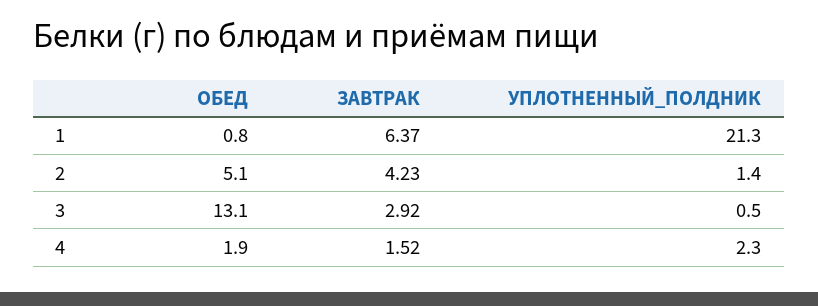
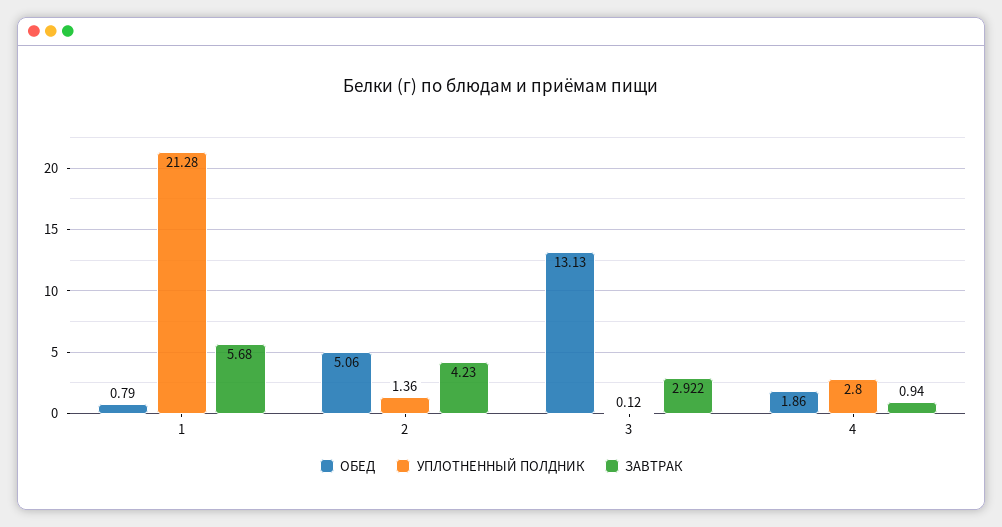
  {
    "ОБЕД": {
      "1": 0.79,
      "2": 5.06,
      "3": 13.13,
      "4": 1.86
    },
    "ЗАВТРАК": {
-     "1": 6.37,
+     "1": 5.68,
      "2": 4.23,
      "3": 2.922,
-     "4": 1.52
+     "4": 0.94
    },
    "УПЛОТНЕННЫЙ_ПОЛДНИК": {
      "1": 21.28,
      "2": 1.36,
-     "3": 0.5,
+     "3": 0.12,
-     "4": 2.3
+     "4": 2.8
    }
  }

